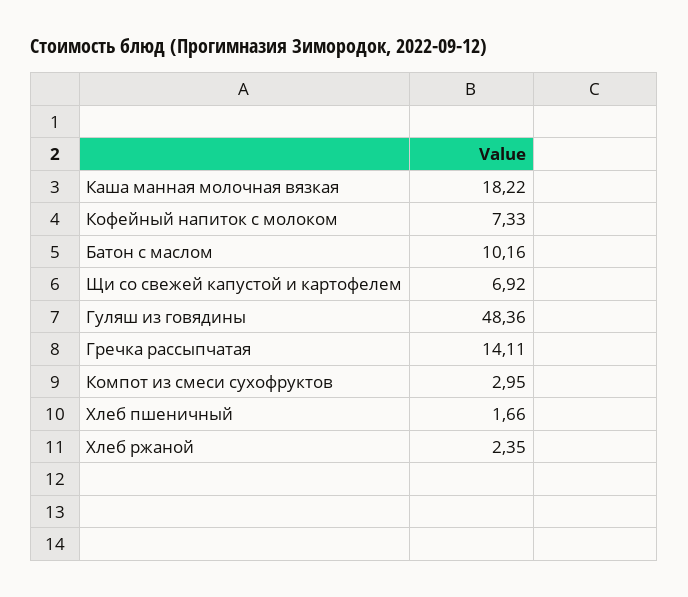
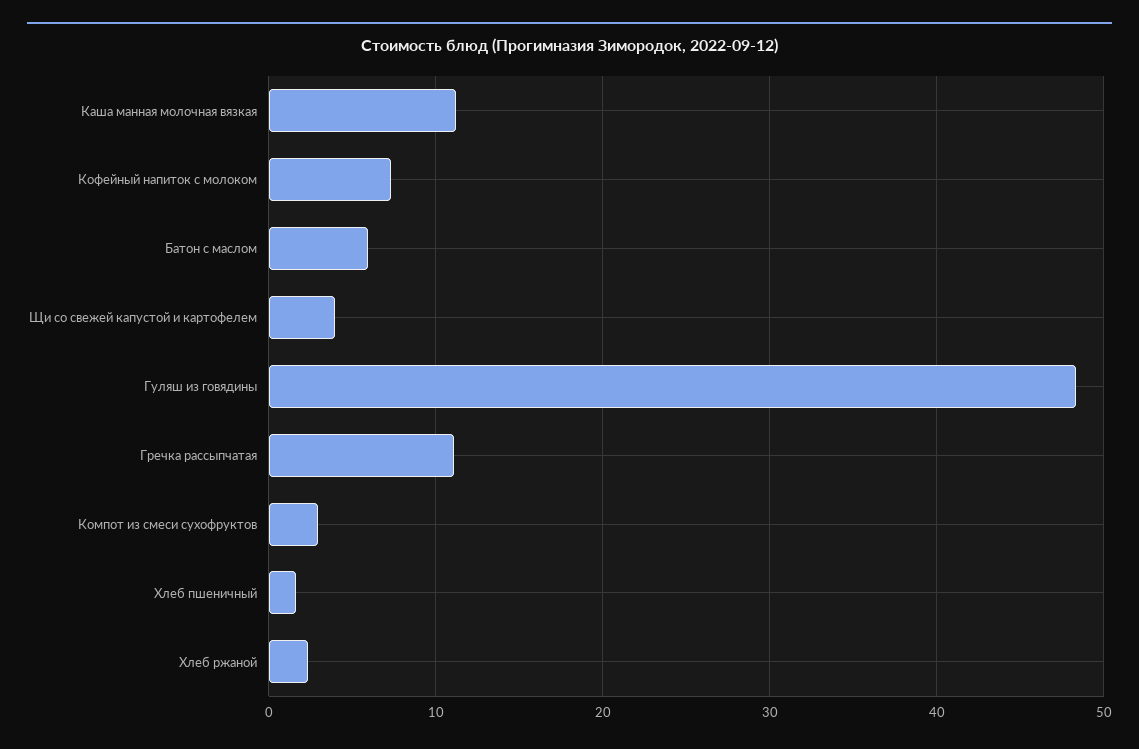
  {
-   "Каша манная молочная вязкая": 18.22,
+   "Каша манная молочная вязкая": 11,
    "Кофейный напиток с молоком": 7.33,
-   "Батон с маслом": 10.16,
+   "Батон с маслом": 6,
-   "Щи со свежей капустой и картофелем": 6.92,
+   "Щи со свежей капустой и картофелем": 4,
    "Гуляш из говядины": 48.36,
-   "Гречка рассыпчатая": 14.11,
+   "Гречка рассыпчатая": 11,
    "Компот из смеси сухофруктов": 2.95,
    "Хлеб пшеничный": 1.66,
    "Хлеб ржаной": 2.35
  }

